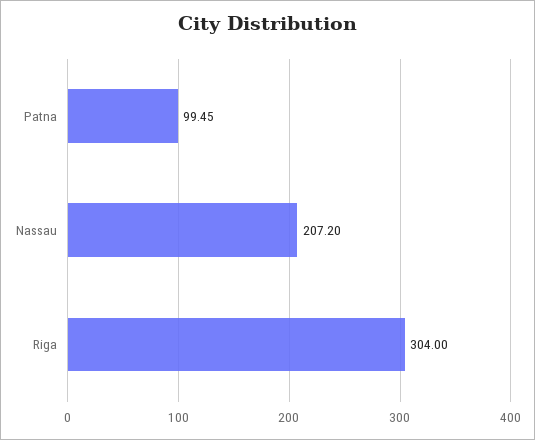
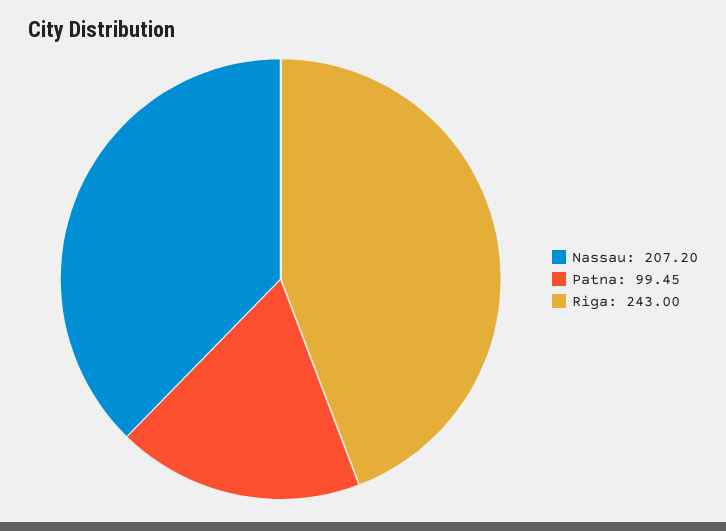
  {
    "Patna": 99.45,
    "Nassau": 207.2,
-   "Riga": 304
+   "Riga": 243
  }

